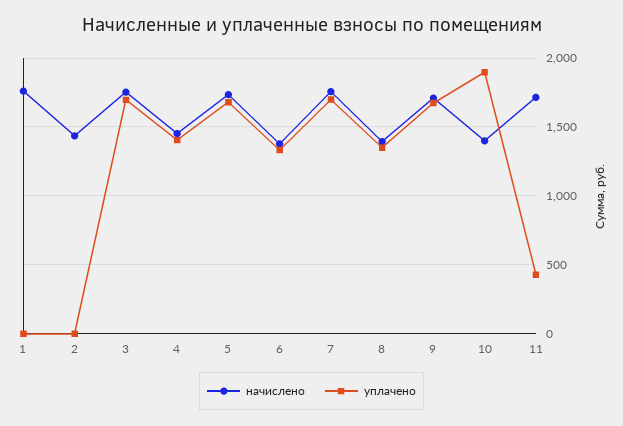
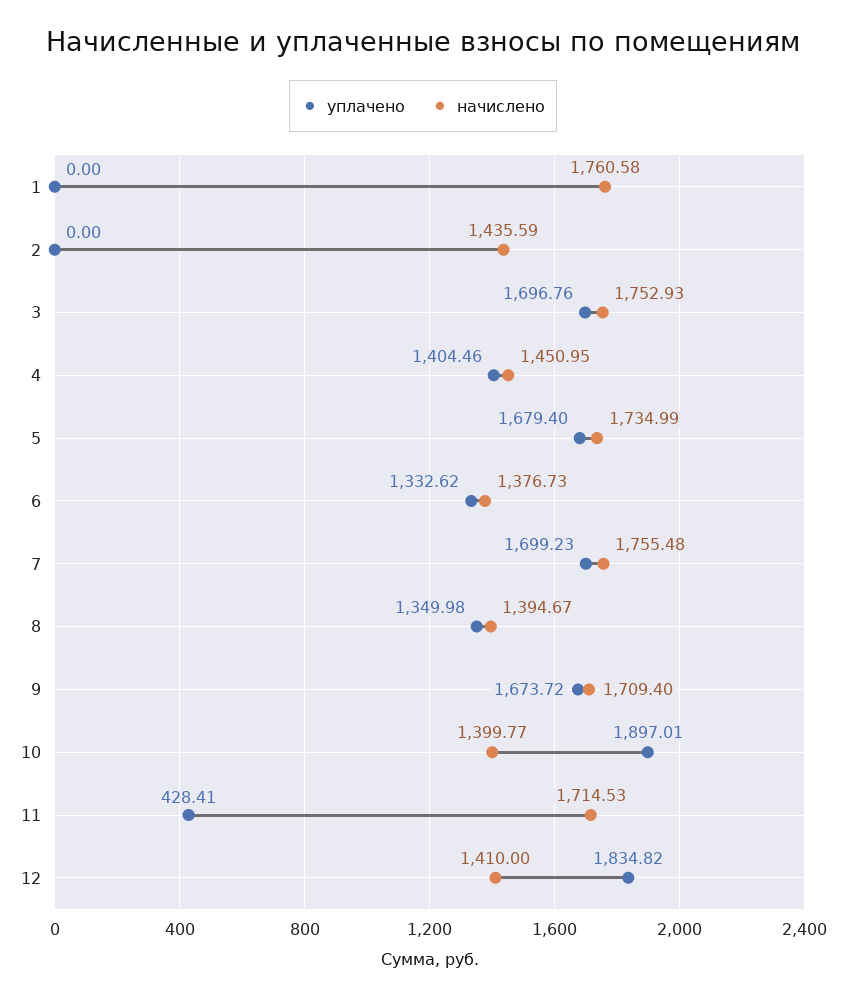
  {
    "начислено": {
      "1": 1760.58,
      "2": 1435.59,
      "3": 1752.93,
      "4": 1450.95,
      "5": 1734.99,
      "6": 1376.73,
      "7": 1755.48,
      "8": 1394.67,
      "9": 1709.4,
      "10": 1399.77,
-     "11": 1714.53
+     "11": 1714.53,
+     "12": 1410
    },
    "уплачено": {
      "1": 0,
      "2": 0,
      "3": 1696.76,
      "4": 1404.46,
      "5": 1679.4,
      "6": 1332.62,
      "7": 1699.23,
      "8": 1349.98,
      "9": 1673.72,
      "10": 1897.01,
-     "11": 428.41
+     "11": 428.41,
+     "12": 1834.82
    }
  }

